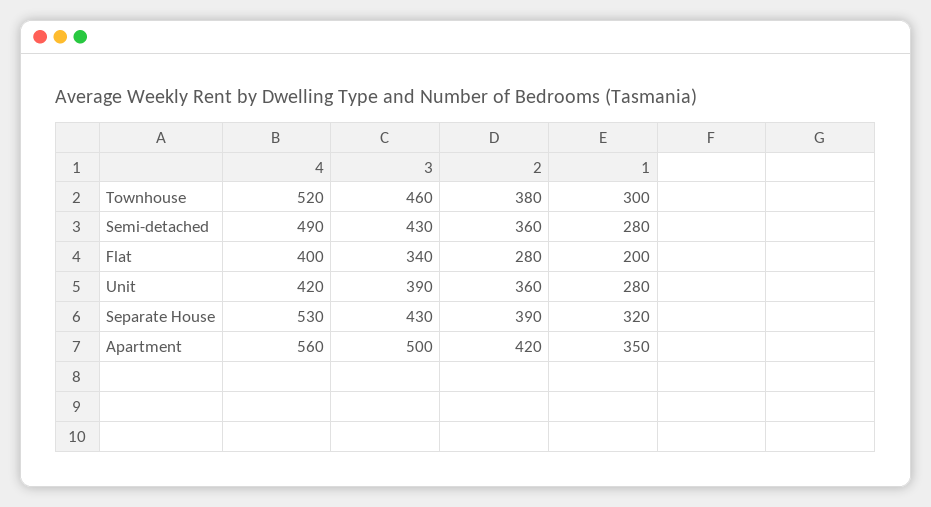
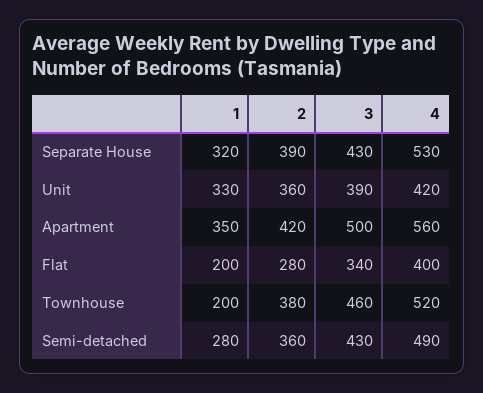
  {
    "4": {
      "Townhouse": 520,
      "Semi-detached": 490,
      "Flat": 400,
      "Unit": 420,
      "Separate House": 530,
      "Apartment": 560
    },
    "3": {
      "Townhouse": 460,
      "Semi-detached": 430,
      "Flat": 340,
      "Unit": 390,
      "Separate House": 430,
      "Apartment": 500
    },
    "2": {
      "Townhouse": 380,
      "Semi-detached": 360,
      "Flat": 280,
      "Unit": 360,
      "Separate House": 390,
      "Apartment": 420
    },
    "1": {
-     "Townhouse": 300,
+     "Townhouse": 200,
      "Semi-detached": 280,
      "Flat": 200,
-     "Unit": 280,
+     "Unit": 330,
      "Separate House": 320,
      "Apartment": 350
    }
  }

